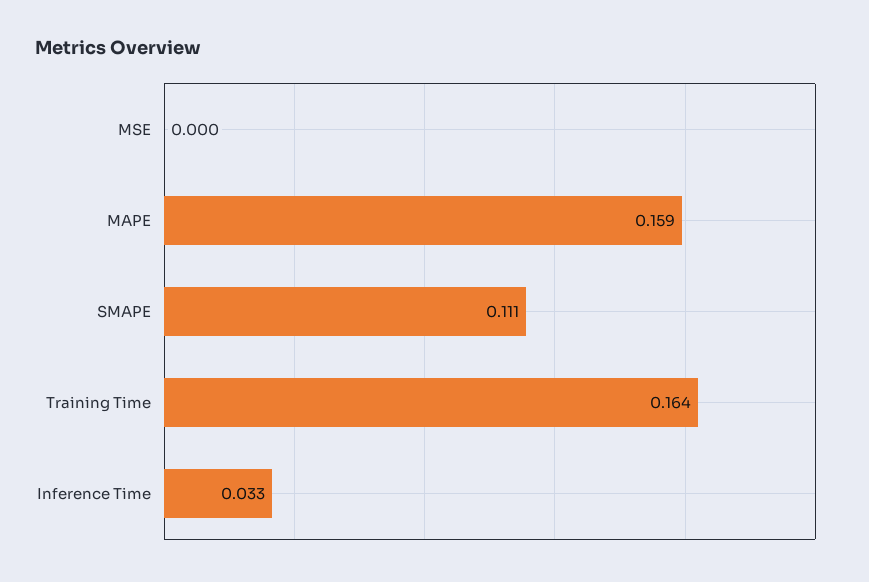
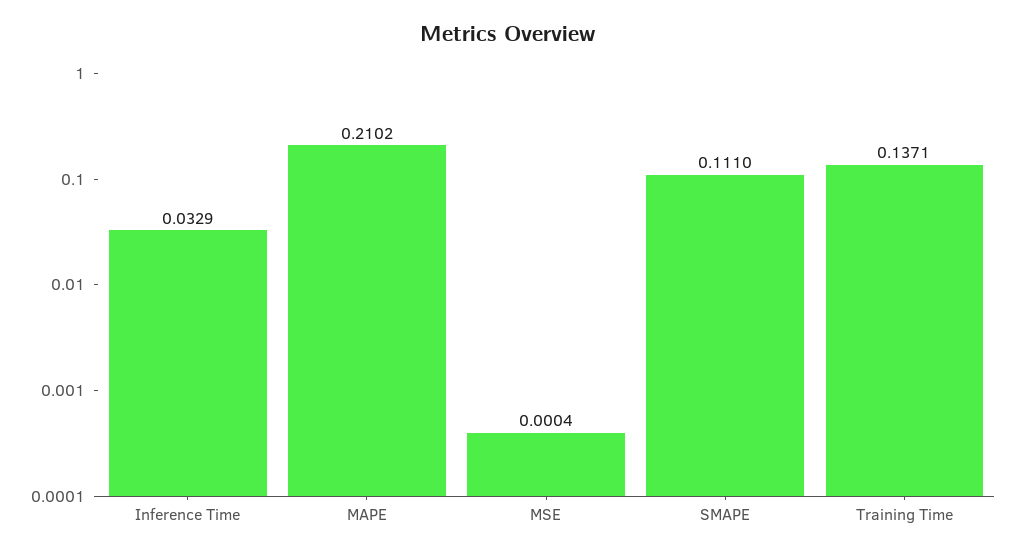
  {
    "MSE": 0.0004,
-   "MAPE": 0.159,
+   "MAPE": 0.2102,
    "SMAPE": 0.111,
-   "Training Time": 0.164,
+   "Training Time": 0.1371,
    "Inference Time": 0.0329
  }

